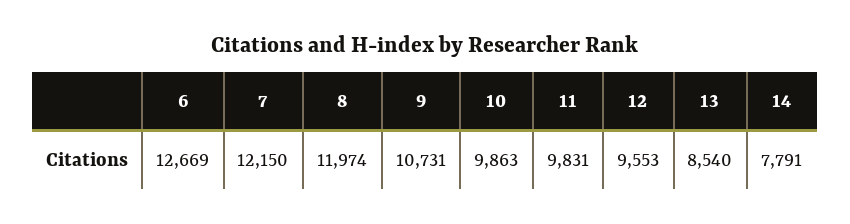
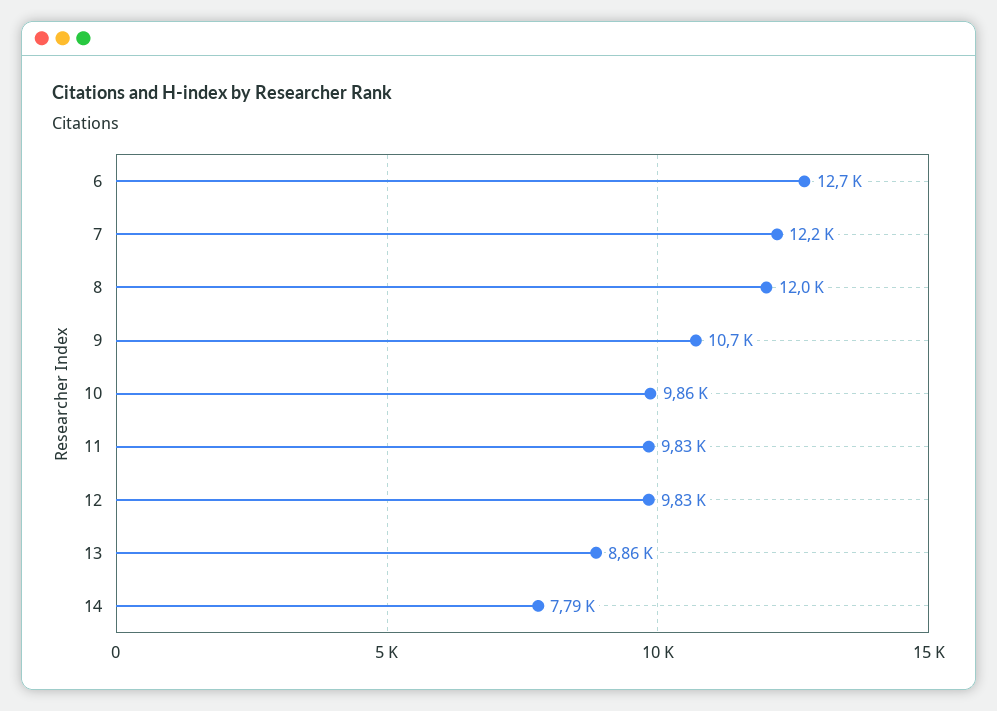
  {
    "6": 12669,
    "7": 12150,
    "8": 11974,
    "9": 10731,
    "10": 9863,
    "11": 9831,
-   "12": 9553,
+   "12": 9830,
-   "13": 8540,
+   "13": 8860,
    "14": 7791
  }

